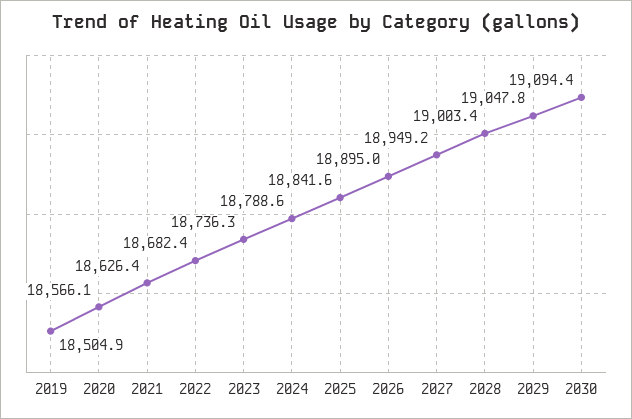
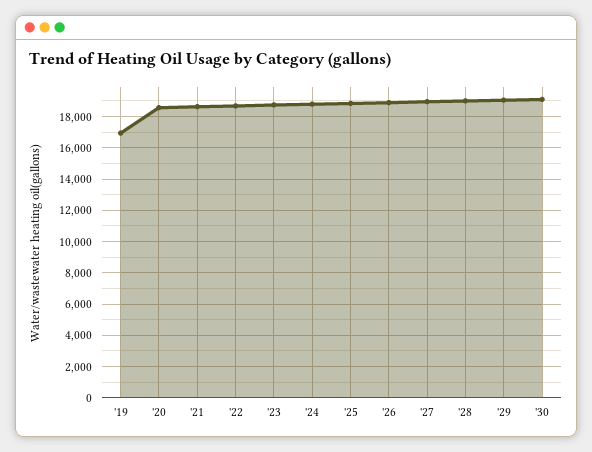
  {
-   "2019": 18504.9,
+   "2019": 17000,
    "2020": 18566.1,
    "2021": 18626.4,
    "2022": 18682.4,
    "2023": 18736.3,
    "2024": 18788.6,
    "2025": 18841.6,
    "2026": 18895,
    "2027": 18949.2,
    "2028": 19003.4,
    "2029": 19047.8,
    "2030": 19094.4
  }

